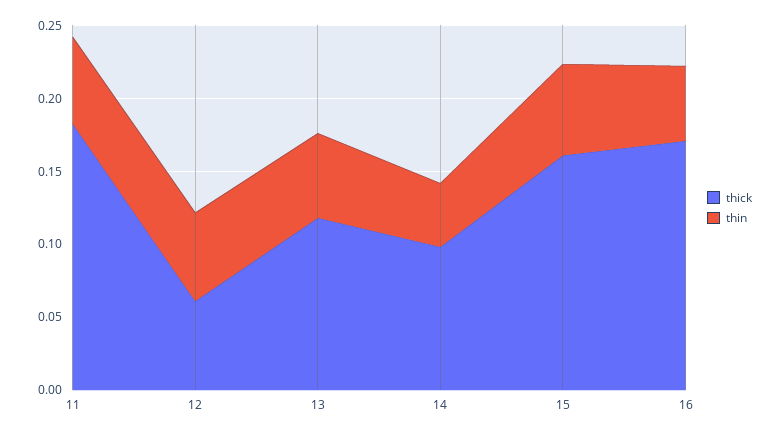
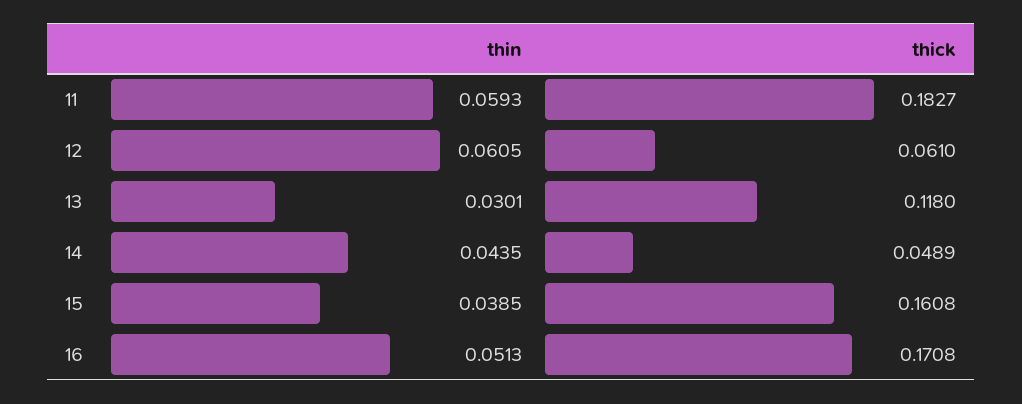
  {
    "thick": {
      "11": 0.1827,
      "12": 0.061,
      "13": 0.118,
-     "14": 0.1,
+     "14": 0.0489,
      "15": 0.1608,
      "16": 0.1708
    },
    "thin": {
      "11": 0.0593,
      "12": 0.0605,
-     "13": 0.06,
+     "13": 0.0301,
      "14": 0.0435,
-     "15": 0.06,
+     "15": 0.0385,
      "16": 0.0513
    }
  }

